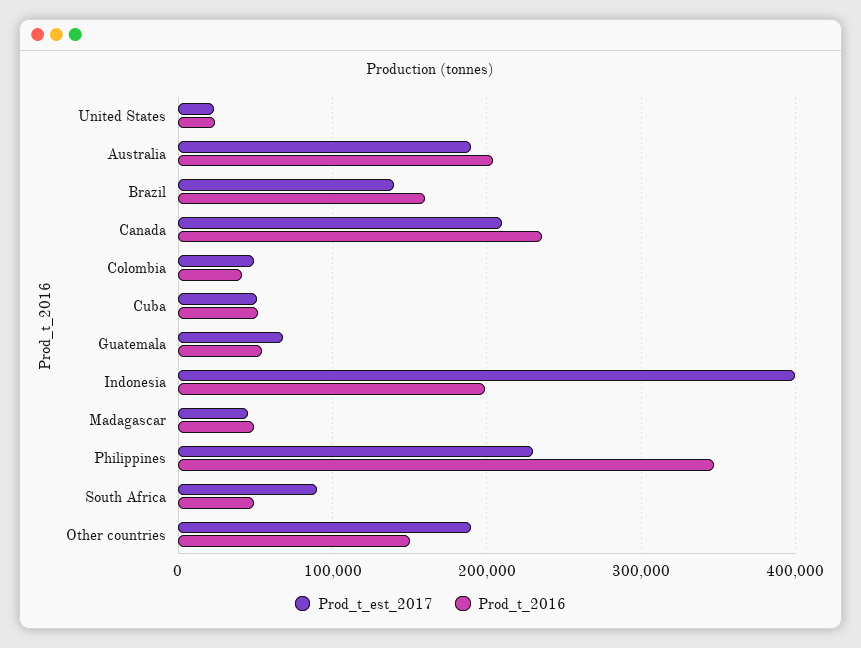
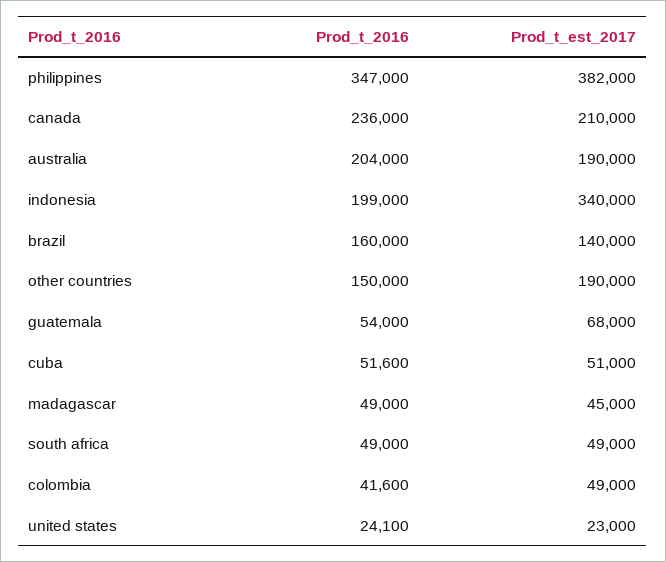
  {
    "Prod_t_est_2017": {
      "United States": 23000,
      "Australia": 190000,
      "Brazil": 140000,
      "Canada": 210000,
      "Colombia": 49000,
      "Cuba": 51000,
      "Guatemala": 68000,
-     "Indonesia": 400000,
+     "Indonesia": 340000,
      "Madagascar": 45000,
-     "Philippines": 230000,
+     "Philippines": 382000,
-     "South Africa": 90000,
+     "South Africa": 49000,
      "Other countries": 190000
    },
    "Prod_t_2016": {
      "United States": 24100,
      "Australia": 204000,
      "Brazil": 160000,
      "Canada": 236000,
      "Colombia": 41600,
      "Cuba": 51600,
      "Guatemala": 54000,
      "Indonesia": 199000,
      "Madagascar": 49000,
      "Philippines": 347000,
      "South Africa": 49000,
      "Other countries": 150000
    }
  }

